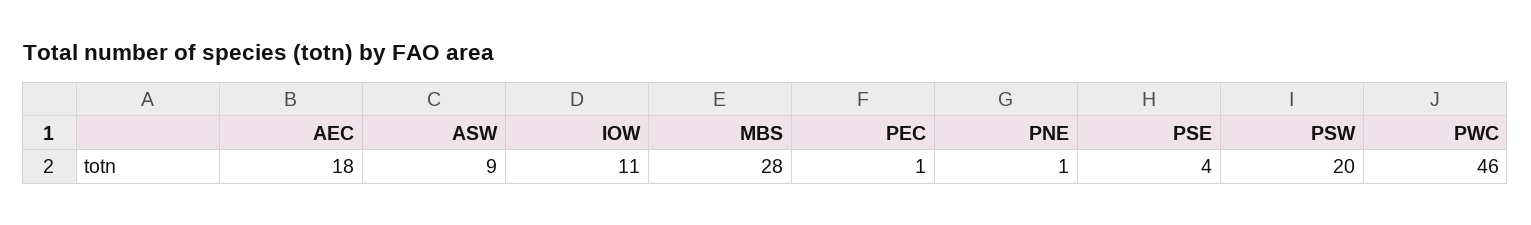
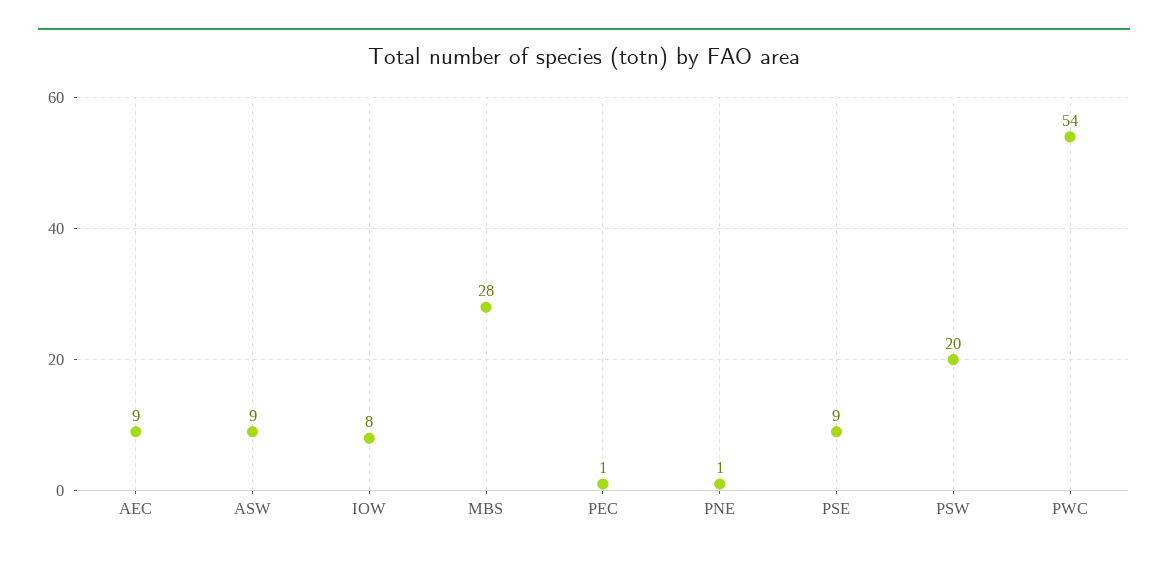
  {
-   "AEC": 18,
+   "AEC": 9,
    "ASW": 9,
-   "IOW": 11,
+   "IOW": 8,
    "MBS": 28,
    "PEC": 1,
    "PNE": 1,
-   "PSE": 4,
+   "PSE": 9,
    "PSW": 20,
-   "PWC": 46
+   "PWC": 54
  }

